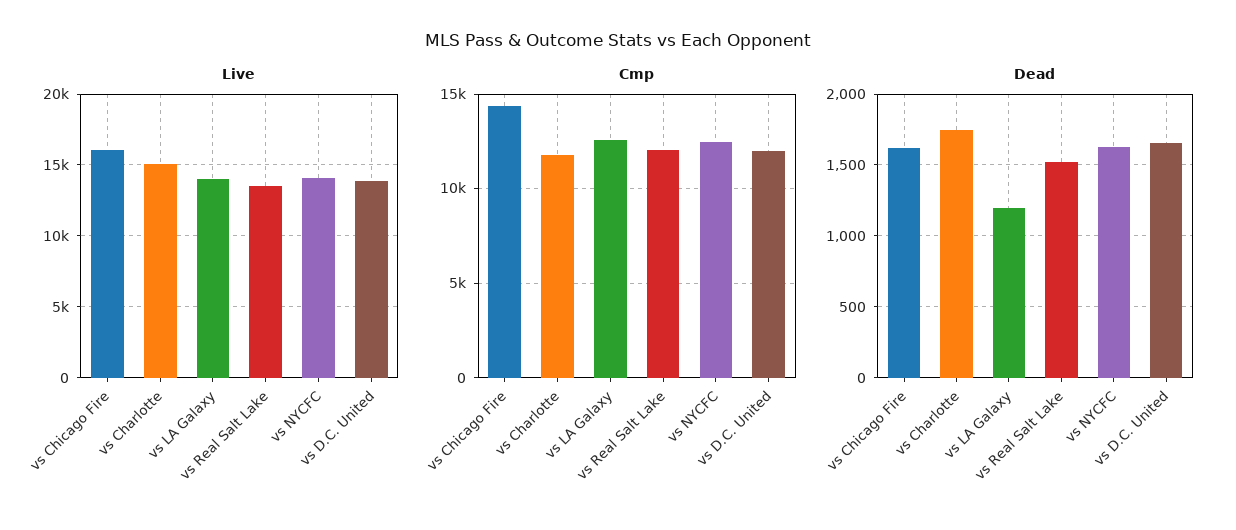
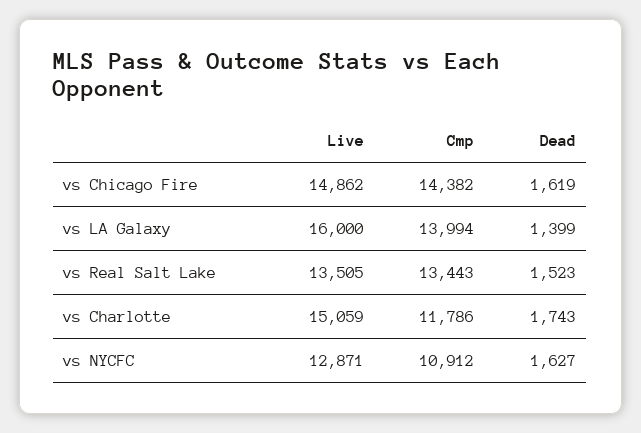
  {
    "Live": {
-     "vs Chicago Fire": 16000,
+     "vs Chicago Fire": 14862,
      "vs Charlotte": 15059,
-     "vs LA Galaxy": 14000,
+     "vs LA Galaxy": 16000,
      "vs Real Salt Lake": 13505,
-     "vs NYCFC": 14000,
+     "vs NYCFC": 12871
-     "vs D.C. United": 14000
    },
    "Cmp": {
      "vs Chicago Fire": 14382,
      "vs Charlotte": 11786,
-     "vs LA Galaxy": 12500,
+     "vs LA Galaxy": 13994,
-     "vs Real Salt Lake": 12000,
+     "vs Real Salt Lake": 13443,
-     "vs NYCFC": 12500,
+     "vs NYCFC": 10912
-     "vs D.C. United": 12000
    },
    "Dead": {
      "vs Chicago Fire": 1619,
      "vs Charlotte": 1743,
-     "vs LA Galaxy": 1200,
+     "vs LA Galaxy": 1399,
      "vs Real Salt Lake": 1523,
-     "vs NYCFC": 1627,
+     "vs NYCFC": 1627
-     "vs D.C. United": 1650
    }
  }

